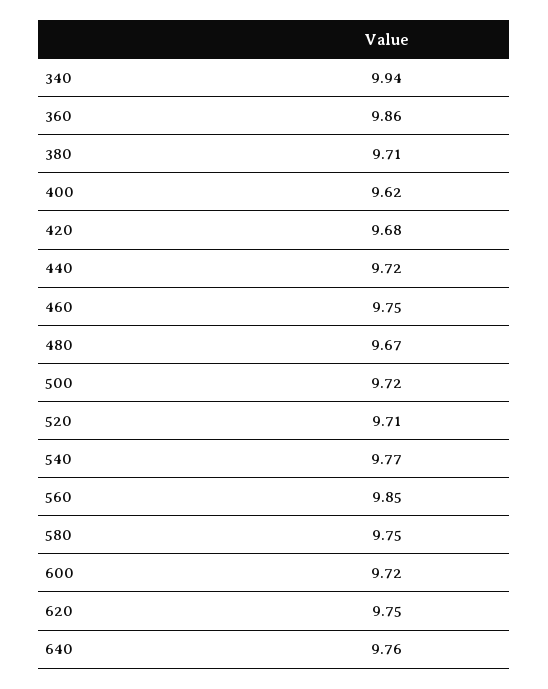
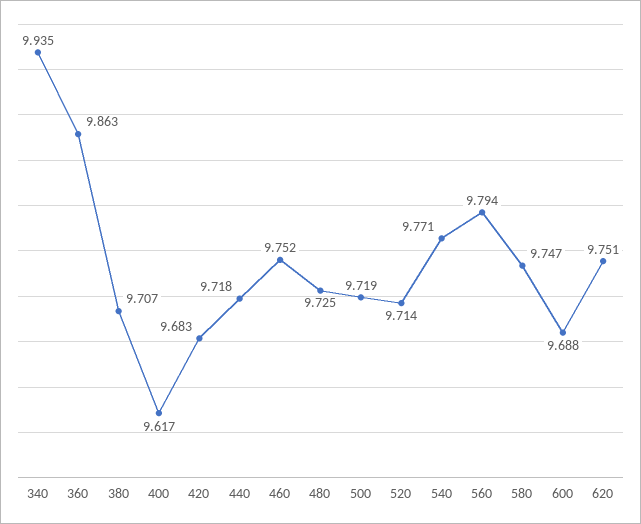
  {
    "340": 9.935,
    "360": 9.863,
    "380": 9.707,
    "400": 9.617,
    "420": 9.683,
    "440": 9.718,
    "460": 9.752,
-   "480": 9.67,
+   "480": 9.725,
    "500": 9.719,
    "520": 9.714,
    "540": 9.771,
-   "560": 9.85,
+   "560": 9.794,
    "580": 9.747,
-   "600": 9.72,
+   "600": 9.688,
-   "620": 9.751,
+   "620": 9.751
-   "640": 9.76
  }

